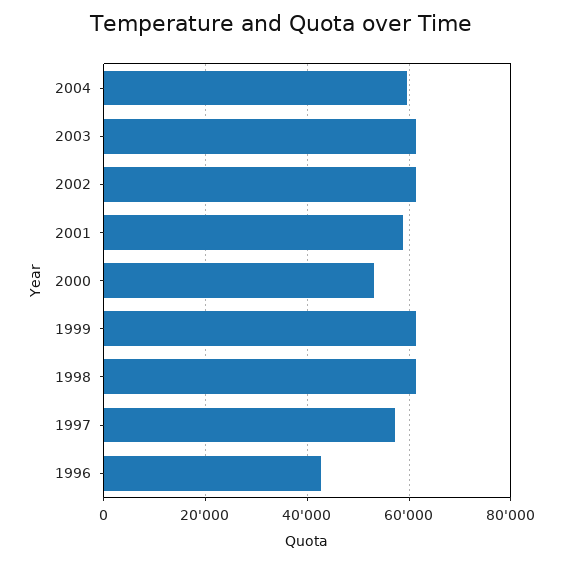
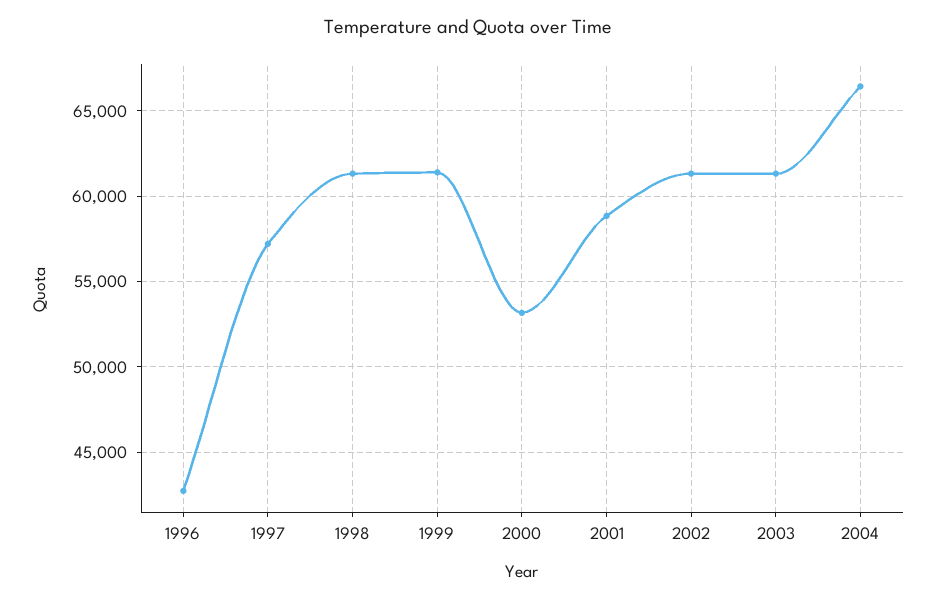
  {
-   "2004": 60000,
+   "2004": 66500,
    "2003": 61500,
    "2002": 61500,
    "2001": 59000,
    "2000": 53000,
    "1999": 61500,
    "1998": 61500,
    "1997": 57000,
    "1996": 42500
  }

